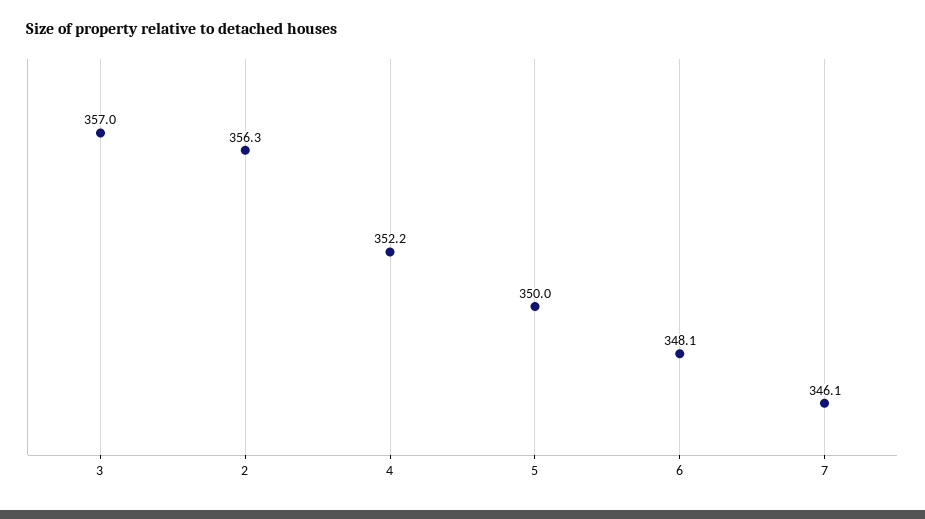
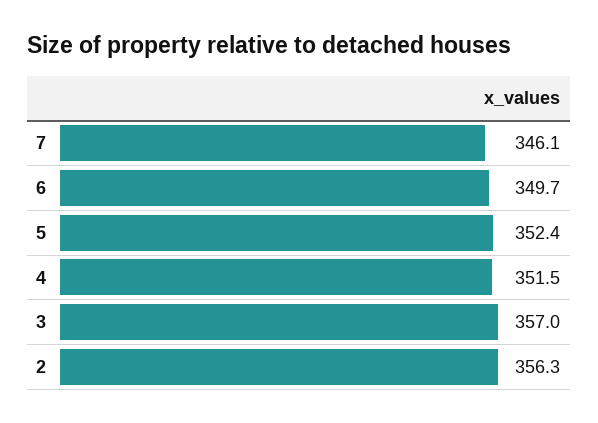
  {
    "3": 357,
    "2": 356.3,
-   "4": 352.2,
+   "4": 351.5,
-   "5": 350,
+   "5": 352.4,
-   "6": 348.1,
+   "6": 349.7,
    "7": 346.1
  }

